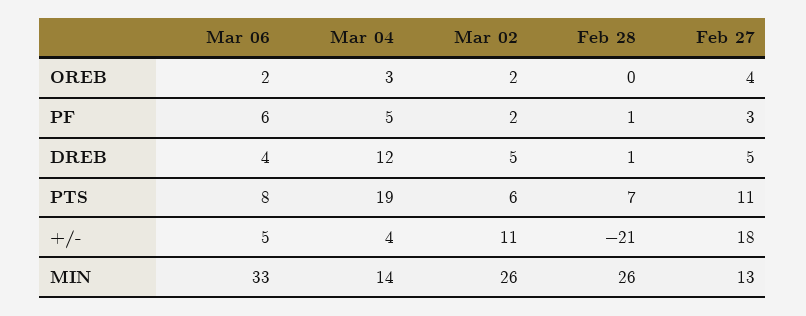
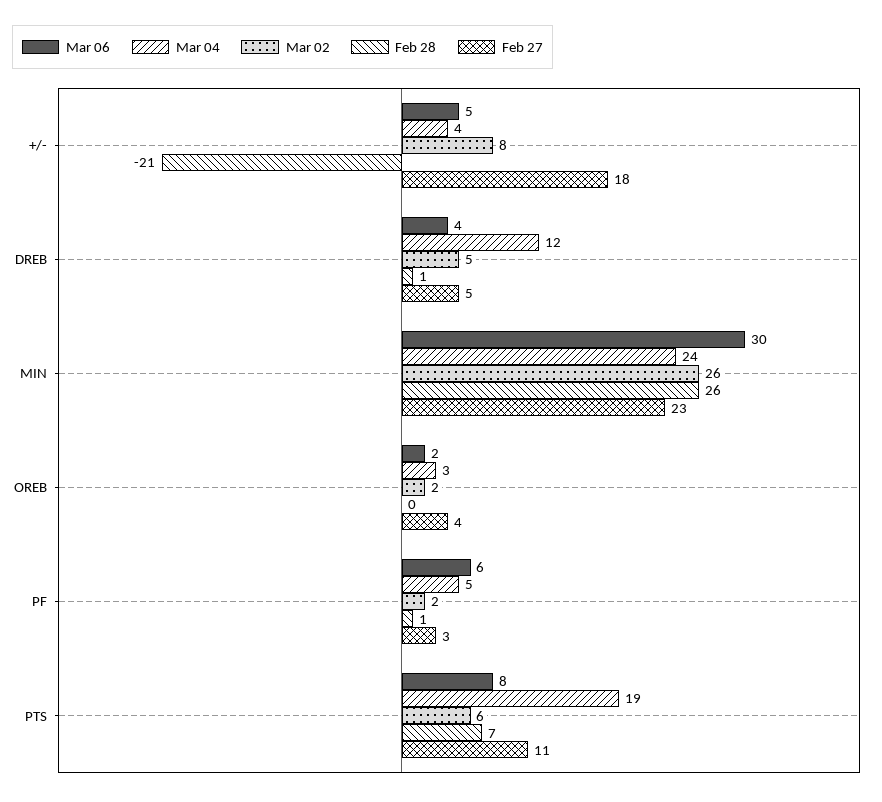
  {
    "Mar 06": {
      "OREB": 2,
      "PF": 6,
      "DREB": 4,
      "PTS": 8,
      "+/-": 5,
-     "MIN": 33
+     "MIN": 30
    },
    "Mar 04": {
      "OREB": 3,
      "PF": 5,
      "DREB": 12,
      "PTS": 19,
      "+/-": 4,
-     "MIN": 14
+     "MIN": 24
    },
    "Mar 02": {
      "OREB": 2,
      "PF": 2,
      "DREB": 5,
      "PTS": 6,
-     "+/-": 11,
+     "+/-": 8,
      "MIN": 26
    },
    "Feb 28": {
      "OREB": 0,
      "PF": 1,
      "DREB": 1,
      "PTS": 7,
      "+/-": -21,
      "MIN": 26
    },
    "Feb 27": {
      "OREB": 4,
      "PF": 3,
      "DREB": 5,
      "PTS": 11,
      "+/-": 18,
-     "MIN": 13
+     "MIN": 23
    }
  }

